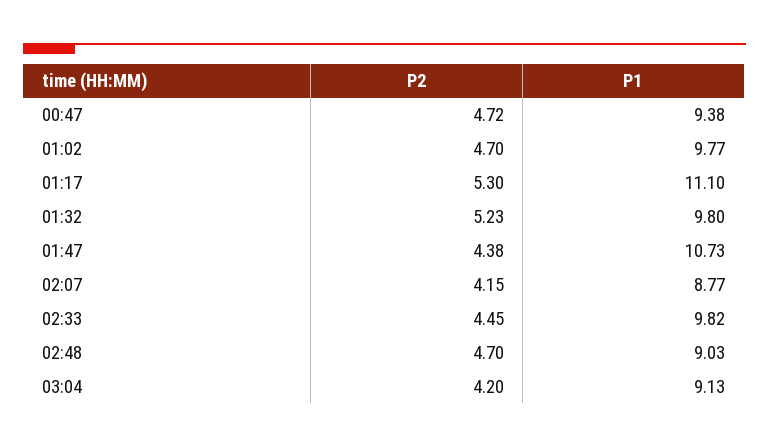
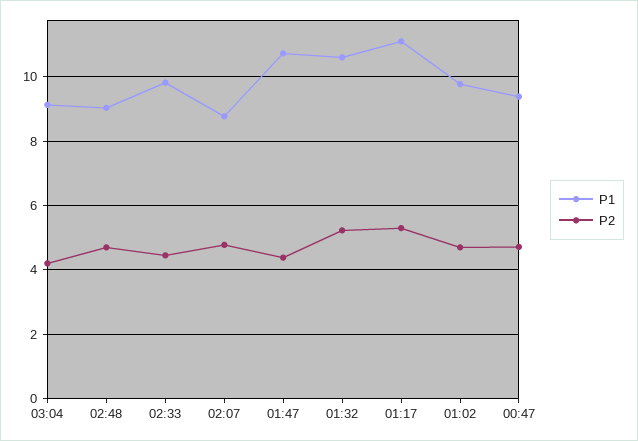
  {
    "P2": {
      "00:47": 4.72,
      "01:02": 4.7,
      "01:17": 5.3,
      "01:32": 5.23,
      "01:47": 4.38,
-     "02:07": 4.15,
+     "02:07": 4.8,
      "02:33": 4.45,
      "02:48": 4.7,
      "03:04": 4.2
    },
    "P1": {
      "00:47": 9.38,
      "01:02": 9.77,
      "01:17": 11.1,
-     "01:32": 9.8,
+     "01:32": 10.6,
      "01:47": 10.73,
      "02:07": 8.77,
      "02:33": 9.82,
      "02:48": 9.03,
      "03:04": 9.13
    }
  }

